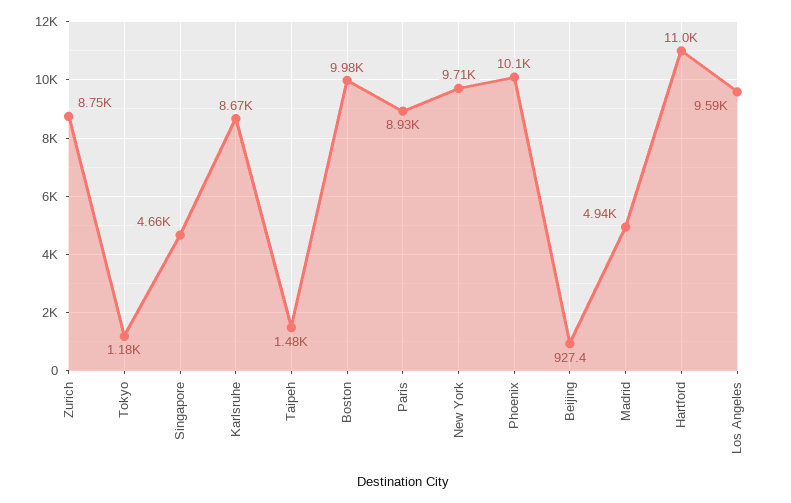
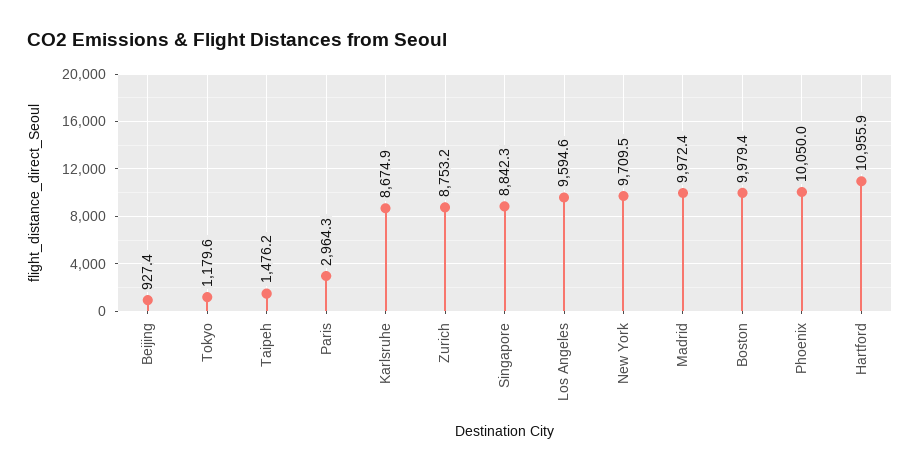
  {
    "Zurich": 8753.2,
    "Tokyo": 1179.6,
-   "Singapore": 4660,
+   "Singapore": 8842.3,
    "Karlsruhe": 8674.9,
    "Taipeh": 1476.2,
    "Boston": 9979.4,
-   "Paris": 8930,
+   "Paris": 2964.3,
    "New York": 9709.5,
    "Phoenix": 10050,
    "Beijing": 927.4,
-   "Madrid": 4940,
+   "Madrid": 9972.4,
    "Hartford": 10955.9,
    "Los Angeles": 9594.6
  }

